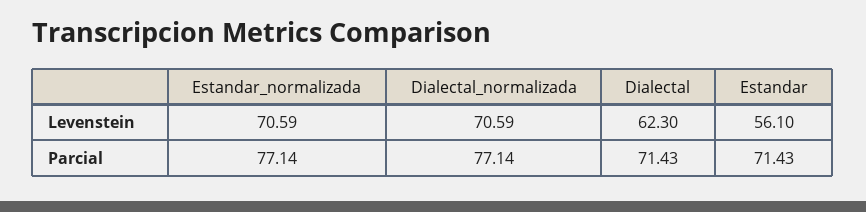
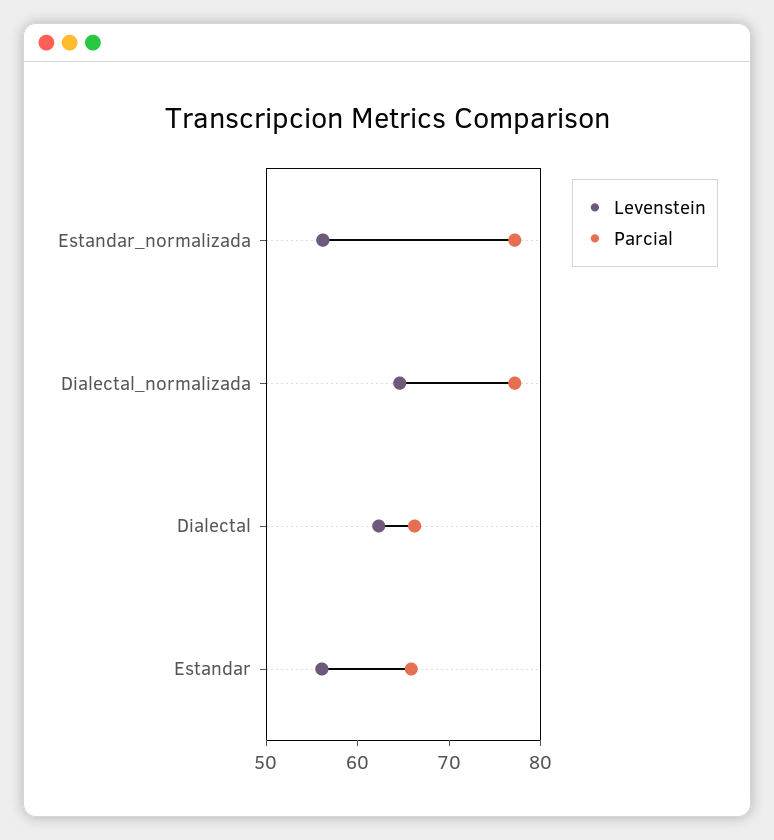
  {
    "Levenstein": {
-     "Estandar_normalizada": 70.59,
+     "Estandar_normalizada": 56,
-     "Dialectal_normalizada": 70.59,
+     "Dialectal_normalizada": 64,
      "Dialectal": 62.3,
      "Estandar": 56.1
    },
    "Parcial": {
      "Estandar_normalizada": 77.14,
      "Dialectal_normalizada": 77.14,
-     "Dialectal": 71.43,
+     "Dialectal": 66,
-     "Estandar": 71.43
+     "Estandar": 66
    }
  }

